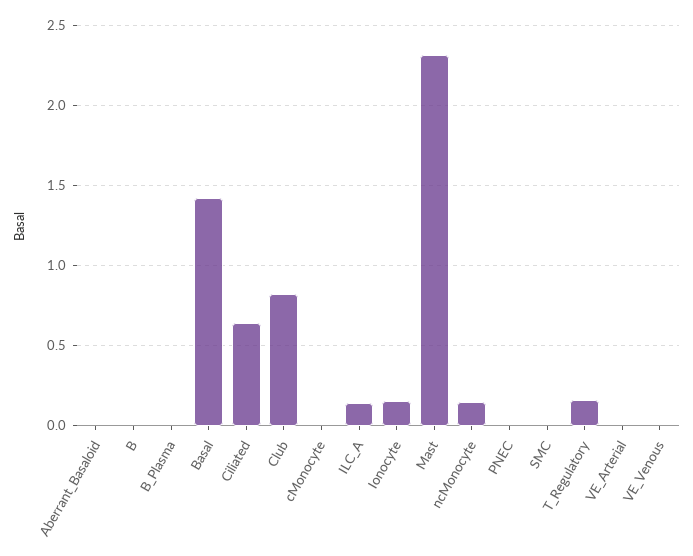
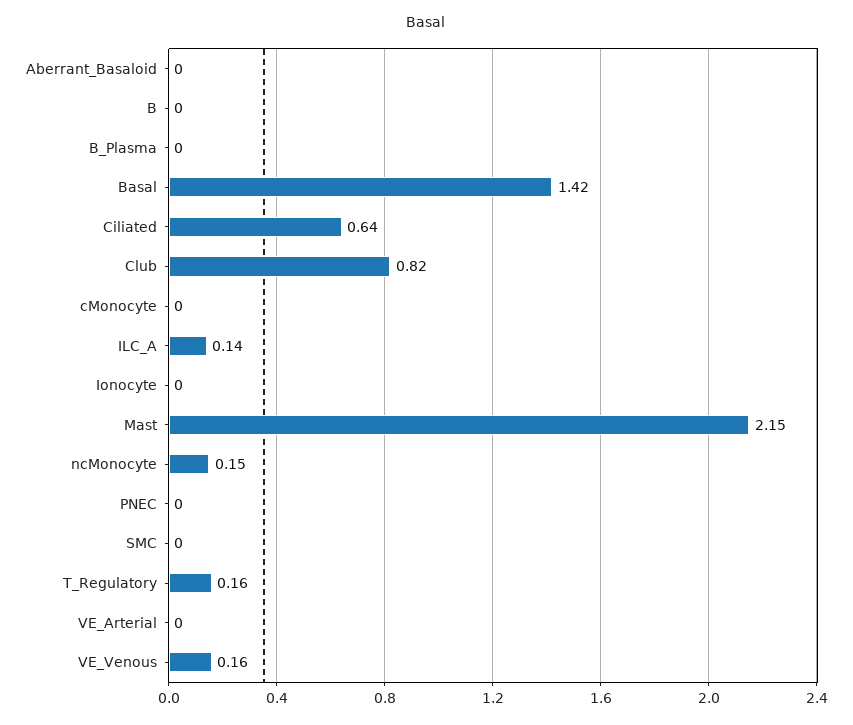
  {
    "Aberrant_Basaloid": 0,
    "B": 0,
    "B_Plasma": 0,
    "Basal": 1.42,
    "Ciliated": 0.64,
    "Club": 0.82,
    "cMonocyte": 0,
    "ILC_A": 0.14,
-   "Ionocyte": 0.15,
+   "Ionocyte": 0,
-   "Mast": 2.3,
+   "Mast": 2.15,
    "ncMonocyte": 0.15,
    "PNEC": 0,
    "SMC": 0,
    "T_Regulatory": 0.16,
    "VE_Arterial": 0,
-   "VE_Venous": 0
+   "VE_Venous": 0.16
  }

